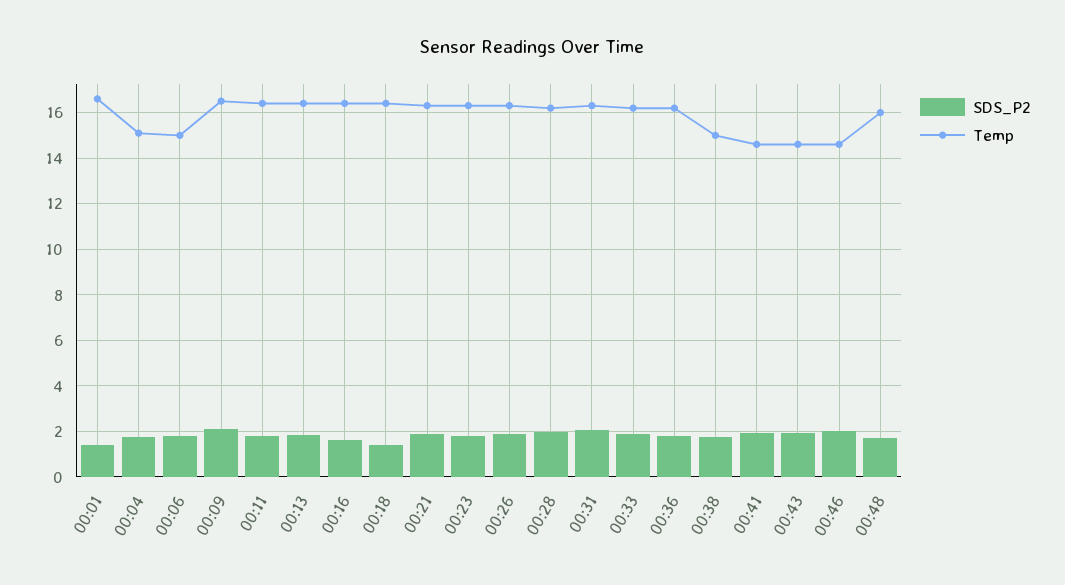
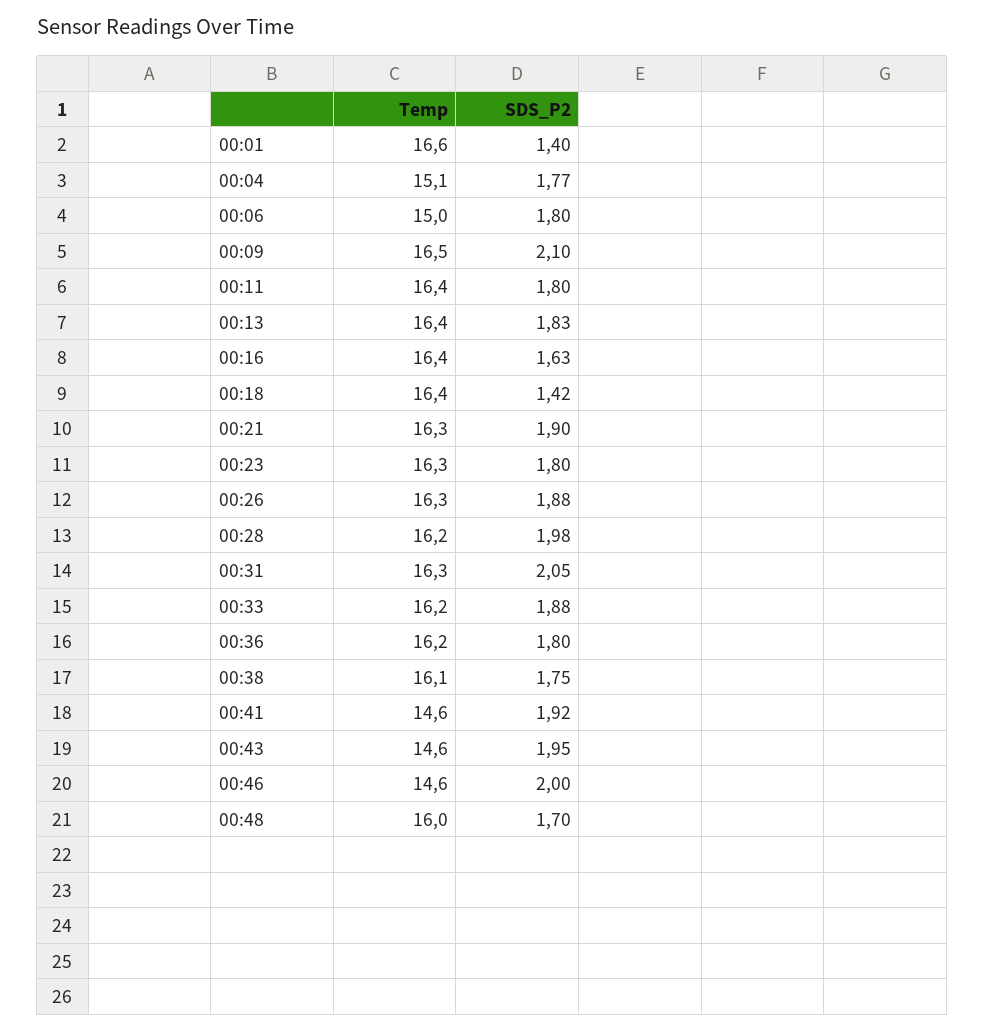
  {
    "SDS_P2": {
      "00:01": 1.4,
      "00:04": 1.77,
      "00:06": 1.8,
      "00:09": 2.1,
      "00:11": 1.8,
      "00:13": 1.83,
      "00:16": 1.63,
      "00:18": 1.42,
      "00:21": 1.9,
      "00:23": 1.8,
      "00:26": 1.88,
      "00:28": 1.98,
      "00:31": 2.05,
      "00:33": 1.88,
      "00:36": 1.8,
      "00:38": 1.75,
      "00:41": 1.92,
      "00:43": 1.95,
      "00:46": 2,
      "00:48": 1.7
    },
    "Temp": {
      "00:01": 16.6,
      "00:04": 15.1,
      "00:06": 15,
      "00:09": 16.5,
      "00:11": 16.4,
      "00:13": 16.4,
      "00:16": 16.4,
      "00:18": 16.4,
      "00:21": 16.3,
      "00:23": 16.3,
      "00:26": 16.3,
      "00:28": 16.2,
      "00:31": 16.3,
      "00:33": 16.2,
      "00:36": 16.2,
-     "00:38": 15,
+     "00:38": 16.1,
      "00:41": 14.6,
      "00:43": 14.6,
      "00:46": 14.6,
      "00:48": 16
    }
  }

